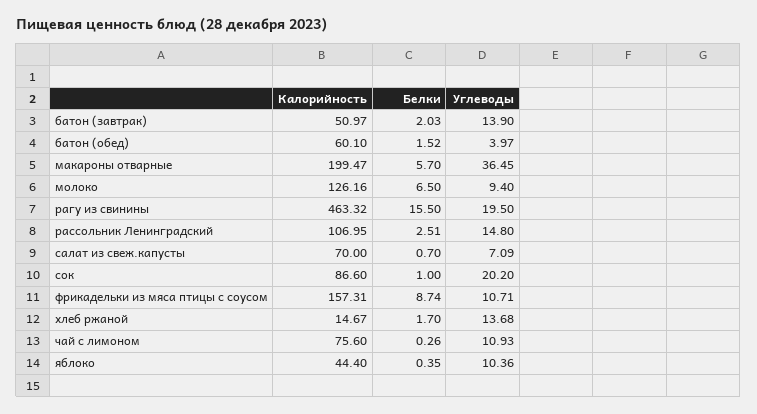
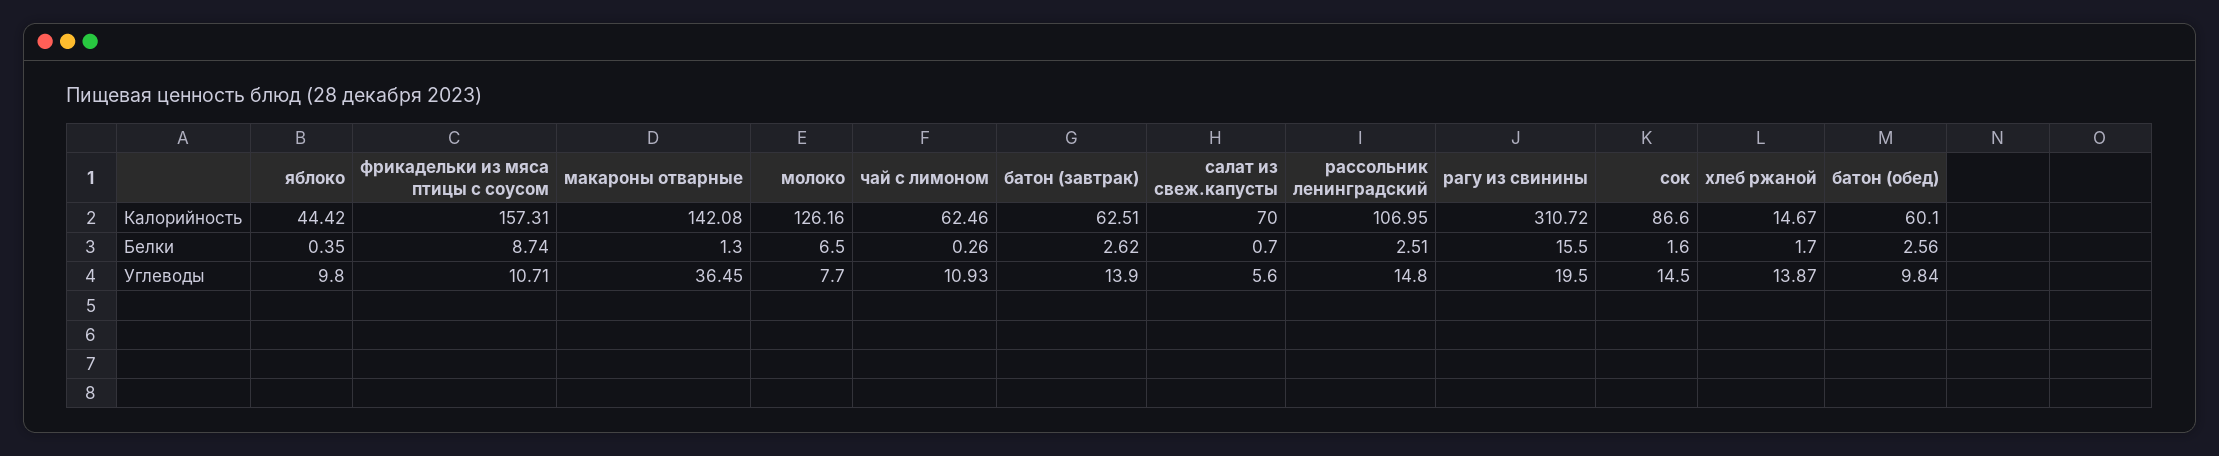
  {
    "Калорийность": {
-     "батон (завтрак)": 50.97,
+     "батон (завтрак)": 62.51,
      "батон (обед)": 60.1,
-     "макароны отварные": 199.47,
+     "макароны отварные": 142.08,
      "молоко": 126.16,
-     "рагу из свинины": 463.32,
+     "рагу из свинины": 310.72,
      "рассольник Ленинградский": 106.95,
      "салат из свеж.капусты": 70,
      "сок": 86.6,
      "фрикадельки из мяса птицы с соусом": 157.31,
      "хлеб ржаной": 14.67,
-     "чай с лимоном": 75.6,
+     "чай с лимоном": 62.46,
-     "яблоко": 44.4
+     "яблоко": 44.42
    },
    "Белки": {
-     "батон (завтрак)": 2.03,
+     "батон (завтрак)": 2.62,
-     "батон (обед)": 1.52,
+     "батон (обед)": 2.56,
-     "макароны отварные": 5.7,
+     "макароны отварные": 1.3,
      "молоко": 6.5,
      "рагу из свинины": 15.5,
      "рассольник Ленинградский": 2.51,
      "салат из свеж.капусты": 0.7,
-     "сок": 1,
+     "сок": 1.6,
      "фрикадельки из мяса птицы с соусом": 8.74,
      "хлеб ржаной": 1.7,
      "чай с лимоном": 0.26,
      "яблоко": 0.35
    },
    "Углеводы": {
      "батон (завтрак)": 13.9,
-     "батон (обед)": 3.97,
+     "батон (обед)": 9.84,
      "макароны отварные": 36.45,
-     "молоко": 9.4,
+     "молоко": 7.7,
      "рагу из свинины": 19.5,
      "рассольник Ленинградский": 14.8,
-     "салат из свеж.капусты": 7.09,
+     "салат из свеж.капусты": 5.6,
-     "сок": 20.2,
+     "сок": 14.5,
      "фрикадельки из мяса птицы с соусом": 10.71,
-     "хлеб ржаной": 13.68,
+     "хлеб ржаной": 13.87,
      "чай с лимоном": 10.93,
-     "яблоко": 10.36
+     "яблоко": 9.8
    }
  }

